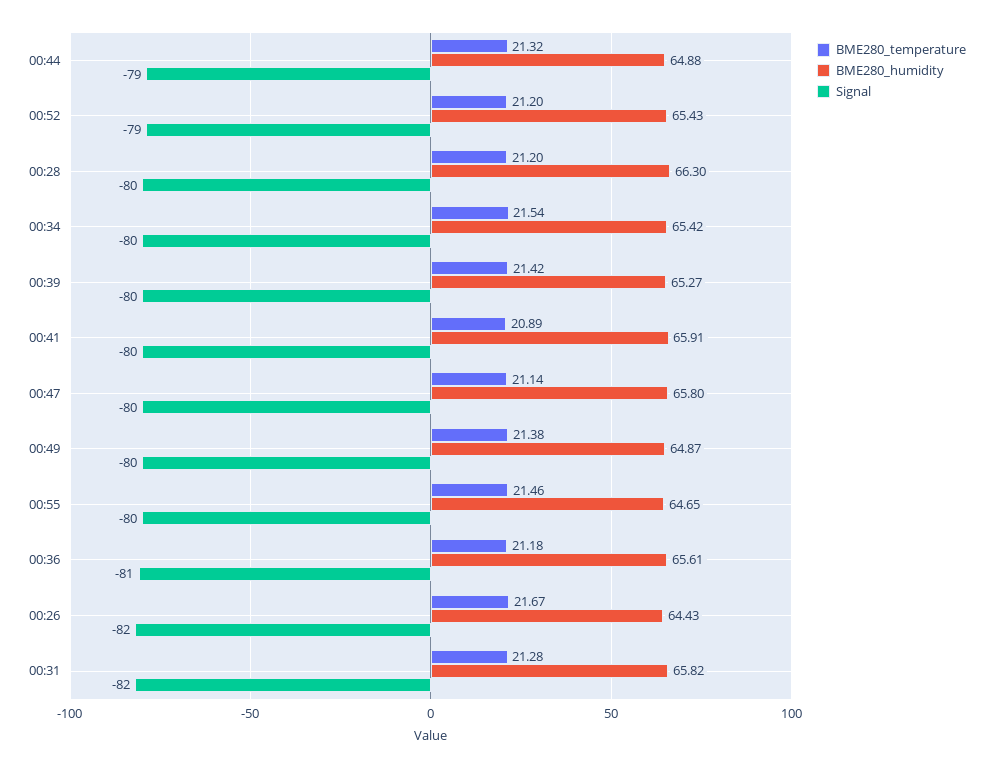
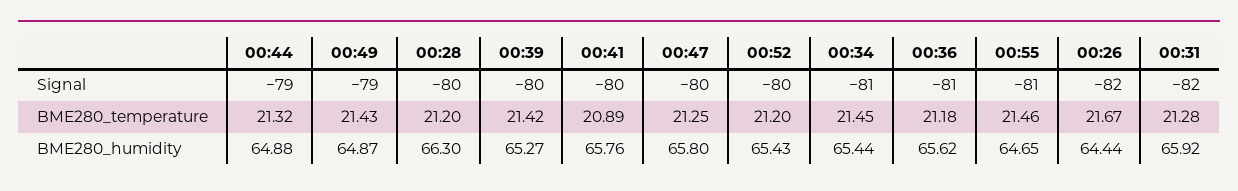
  {
    "BME280_temperature": {
      "00:44": 21.32,
      "00:52": 21.2,
      "00:28": 21.2,
-     "00:34": 21.54,
+     "00:34": 21.45,
      "00:39": 21.42,
      "00:41": 20.89,
-     "00:47": 21.14,
+     "00:47": 21.25,
-     "00:49": 21.38,
+     "00:49": 21.43,
      "00:55": 21.46,
      "00:36": 21.18,
      "00:26": 21.67,
      "00:31": 21.28
    },
    "BME280_humidity": {
      "00:44": 64.88,
      "00:52": 65.43,
      "00:28": 66.3,
-     "00:34": 65.42,
+     "00:34": 65.44,
      "00:39": 65.27,
-     "00:41": 65.91,
+     "00:41": 65.76,
      "00:47": 65.8,
      "00:49": 64.87,
      "00:55": 64.65,
-     "00:36": 65.61,
+     "00:36": 65.62,
-     "00:26": 64.43,
+     "00:26": 64.44,
-     "00:31": 65.82
+     "00:31": 65.92
    },
    "Signal": {
      "00:44": -79,
-     "00:52": -79,
+     "00:52": -80,
      "00:28": -80,
-     "00:34": -80,
+     "00:34": -81,
      "00:39": -80,
      "00:41": -80,
      "00:47": -80,
-     "00:49": -80,
+     "00:49": -79,
-     "00:55": -80,
+     "00:55": -81,
      "00:36": -81,
      "00:26": -82,
      "00:31": -82
    }
  }

